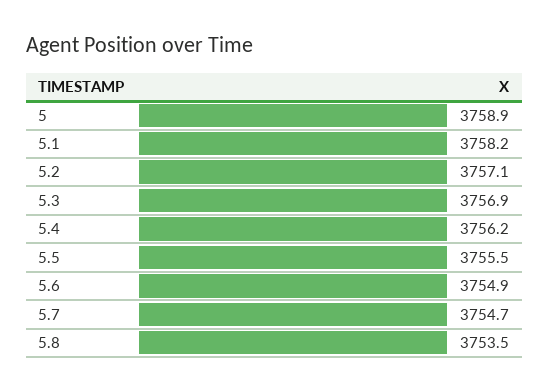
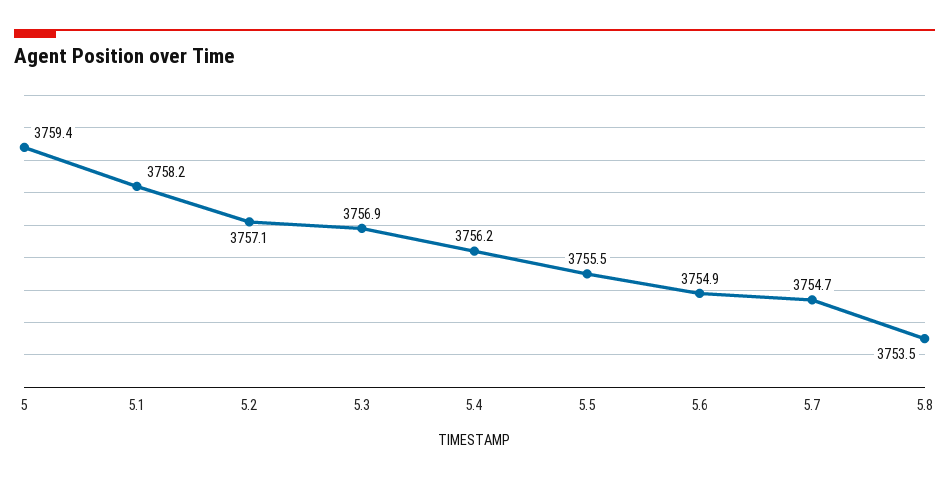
  {
-   "5": 3758.9,
+   "5": 3759.4,
    "5.1": 3758.2,
    "5.2": 3757.1,
    "5.3": 3756.9,
    "5.4": 3756.2,
    "5.5": 3755.5,
    "5.6": 3754.9,
    "5.7": 3754.7,
    "5.8": 3753.5
  }

